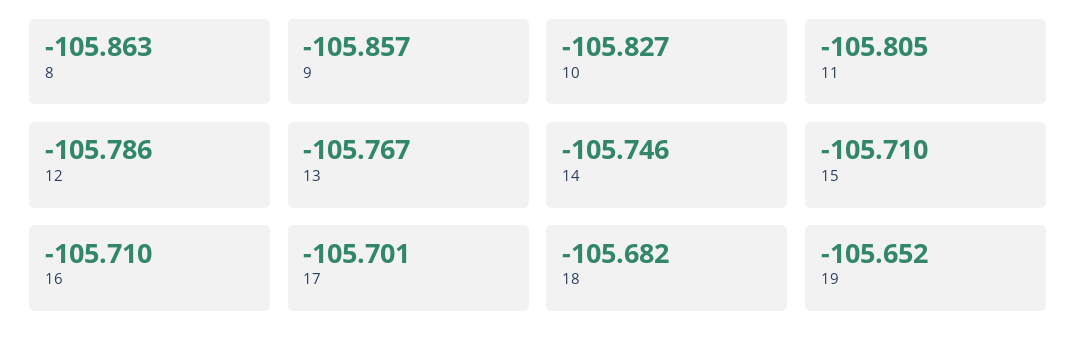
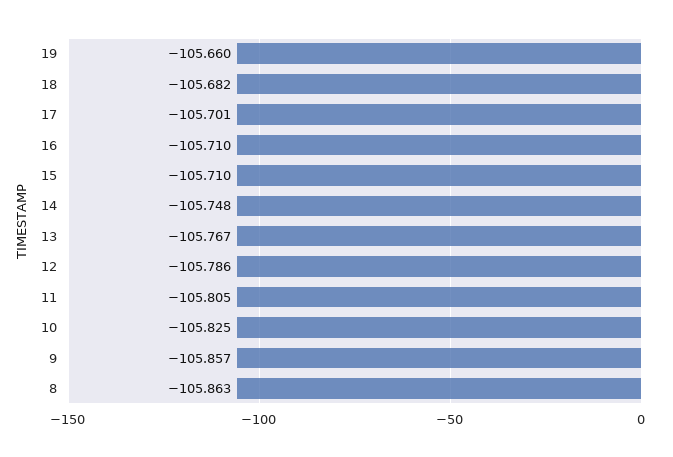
  {
    "8": -105.863,
    "9": -105.857,
-   "10": -105.827,
+   "10": -105.825,
    "11": -105.805,
    "12": -105.786,
    "13": -105.767,
-   "14": -105.746,
+   "14": -105.748,
    "15": -105.71,
    "16": -105.71,
    "17": -105.701,
    "18": -105.682,
-   "19": -105.652
+   "19": -105.66
  }

